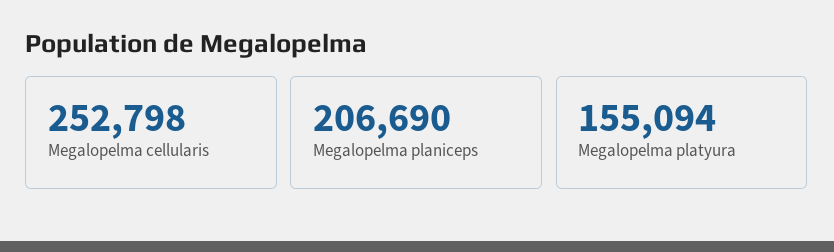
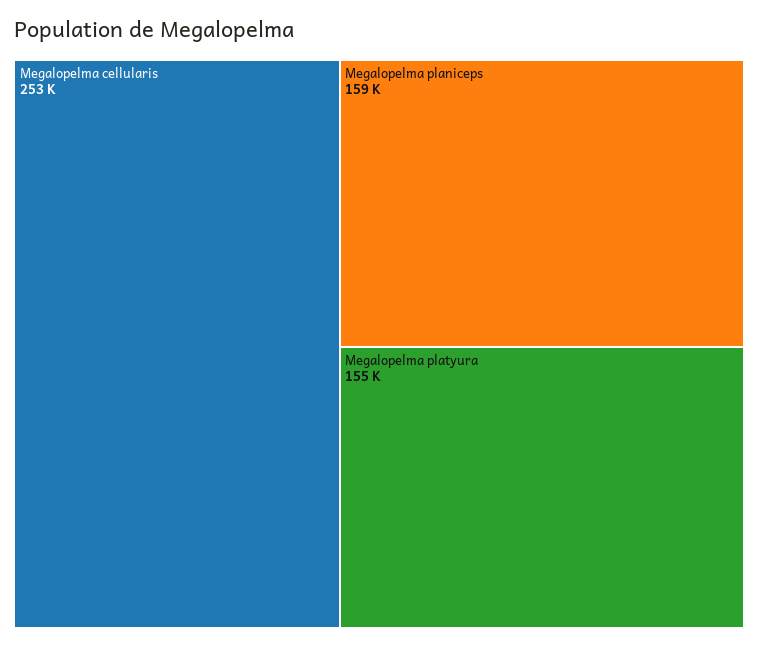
  {
    "Megalopelma cellularis": 252798,
-   "Megalopelma planiceps": 206690,
+   "Megalopelma planiceps": 159000,
    "Megalopelma platyura": 155094
  }

